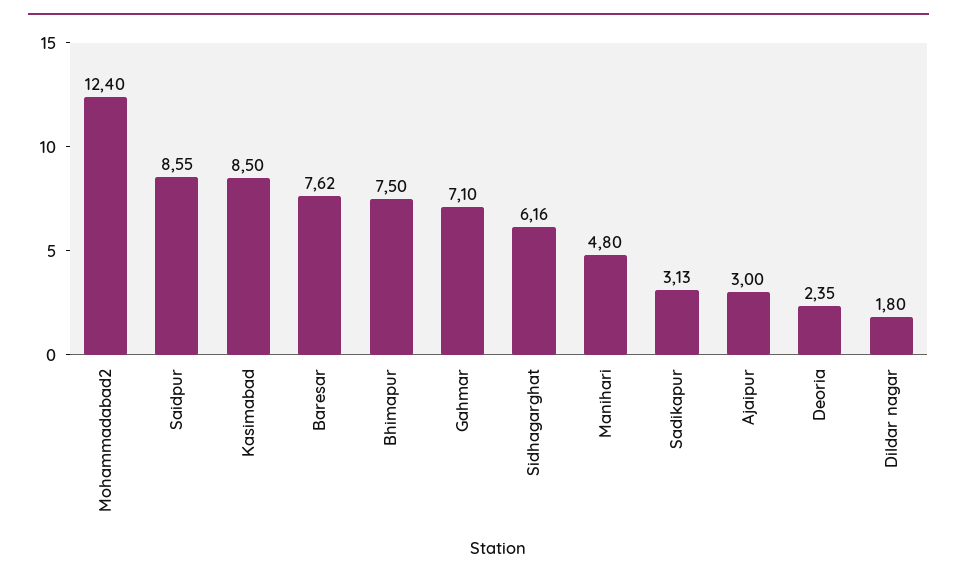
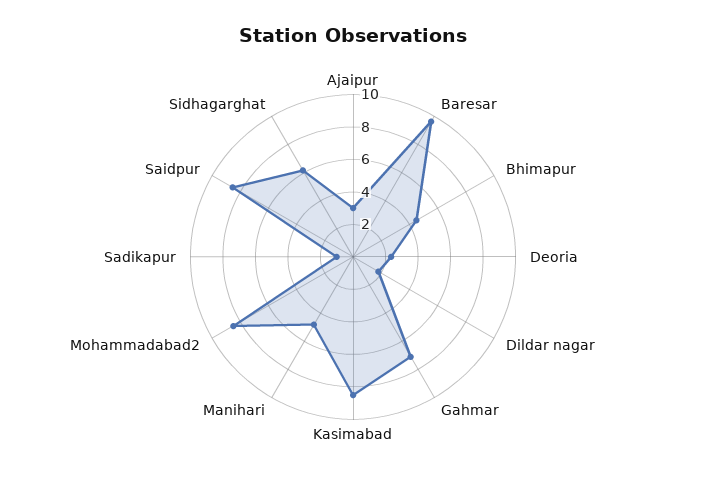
  {
-   "Mohammadabad2": 12.4,
+   "Mohammadabad2": 8.5,
    "Saidpur": 8.55,
    "Kasimabad": 8.5,
-   "Baresar": 7.62,
+   "Baresar": 9.5,
-   "Bhimapur": 7.5,
+   "Bhimapur": 4.5,
    "Gahmar": 7.1,
    "Sidhagarghat": 6.16,
    "Manihari": 4.8,
-   "Sadikapur": 3.13,
+   "Sadikapur": 1,
    "Ajaipur": 3,
    "Deoria": 2.35,
    "Dildar nagar": 1.8
  }

